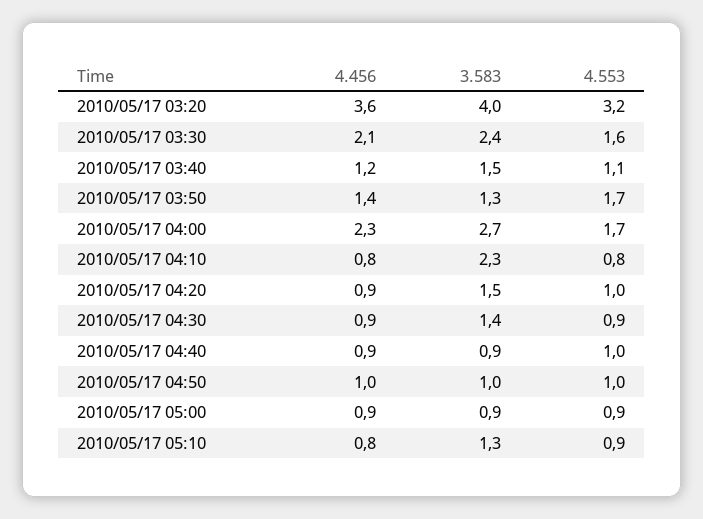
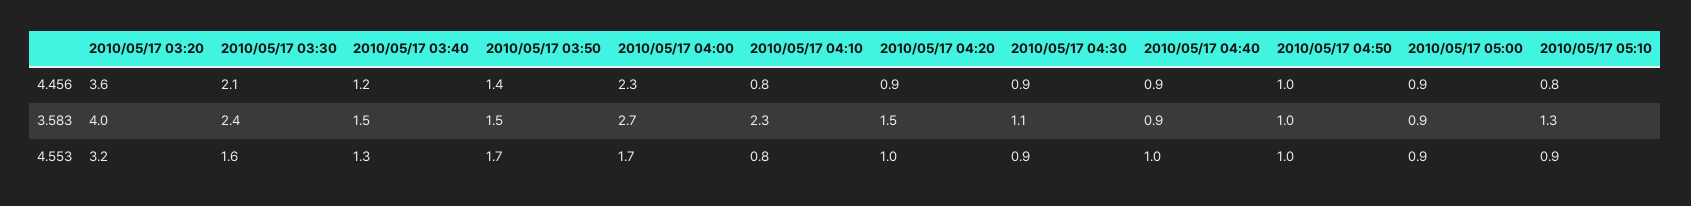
  {
    "4.456": {
      "2010/05/17 03:20": 3.6,
      "2010/05/17 03:30": 2.1,
      "2010/05/17 03:40": 1.2,
      "2010/05/17 03:50": 1.4,
      "2010/05/17 04:00": 2.3,
      "2010/05/17 04:10": 0.8,
      "2010/05/17 04:20": 0.9,
      "2010/05/17 04:30": 0.9,
      "2010/05/17 04:40": 0.9,
      "2010/05/17 04:50": 1,
      "2010/05/17 05:00": 0.9,
      "2010/05/17 05:10": 0.8
    },
    "3.583": {
      "2010/05/17 03:20": 4,
      "2010/05/17 03:30": 2.4,
      "2010/05/17 03:40": 1.5,
-     "2010/05/17 03:50": 1.3,
+     "2010/05/17 03:50": 1.5,
      "2010/05/17 04:00": 2.7,
      "2010/05/17 04:10": 2.3,
      "2010/05/17 04:20": 1.5,
-     "2010/05/17 04:30": 1.4,
+     "2010/05/17 04:30": 1.1,
      "2010/05/17 04:40": 0.9,
      "2010/05/17 04:50": 1,
      "2010/05/17 05:00": 0.9,
      "2010/05/17 05:10": 1.3
    },
    "4.553": {
      "2010/05/17 03:20": 3.2,
      "2010/05/17 03:30": 1.6,
-     "2010/05/17 03:40": 1.1,
+     "2010/05/17 03:40": 1.3,
      "2010/05/17 03:50": 1.7,
      "2010/05/17 04:00": 1.7,
      "2010/05/17 04:10": 0.8,
      "2010/05/17 04:20": 1,
      "2010/05/17 04:30": 0.9,
      "2010/05/17 04:40": 1,
      "2010/05/17 04:50": 1,
      "2010/05/17 05:00": 0.9,
      "2010/05/17 05:10": 0.9
    }
  }

